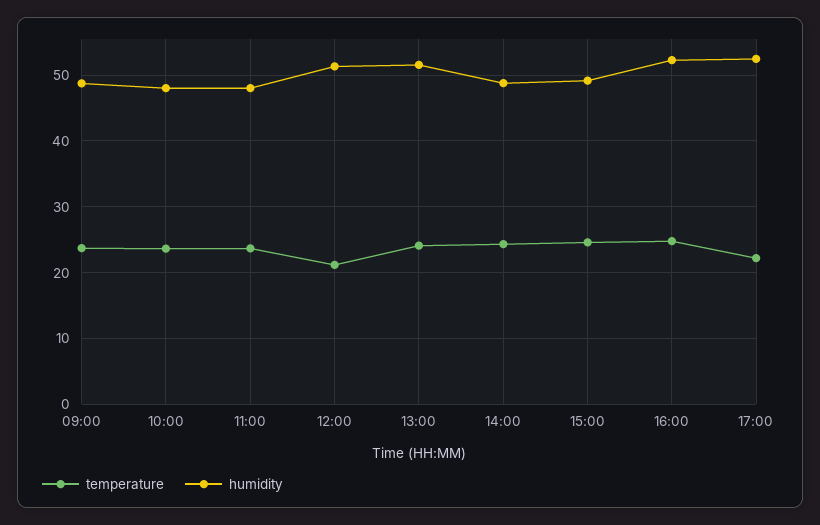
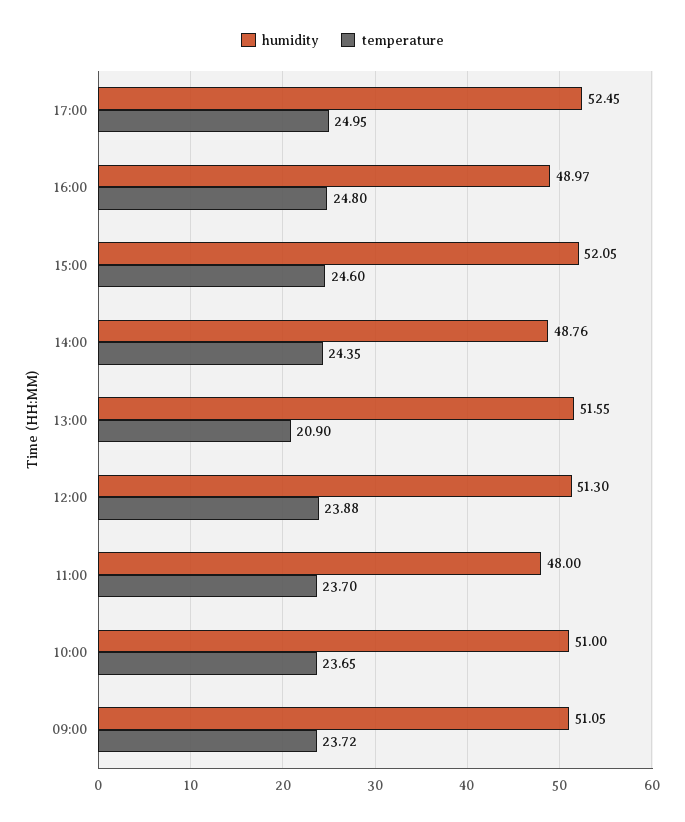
  {
    "temperature": {
      "09:00": 23.72,
      "10:00": 23.65,
      "11:00": 23.7,
-     "12:00": 21,
+     "12:00": 23.88,
-     "13:00": 24,
+     "13:00": 20.9,
      "14:00": 24.35,
      "15:00": 24.6,
      "16:00": 24.8,
-     "17:00": 22
+     "17:00": 24.95
    },
    "humidity": {
-     "09:00": 49,
+     "09:00": 51.05,
-     "10:00": 48,
+     "10:00": 51,
      "11:00": 48,
      "12:00": 51.3,
      "13:00": 51.55,
      "14:00": 48.76,
-     "15:00": 49,
+     "15:00": 52.05,
-     "16:00": 52,
+     "16:00": 48.97,
      "17:00": 52.45
    }
  }

